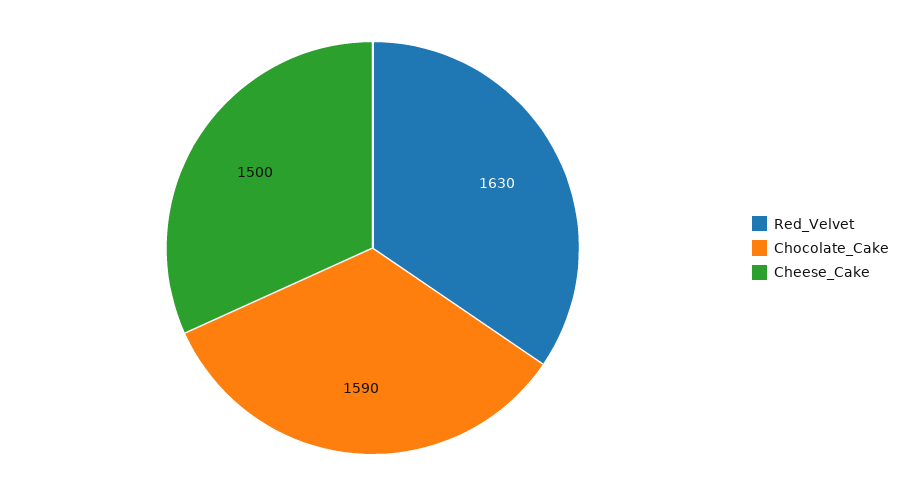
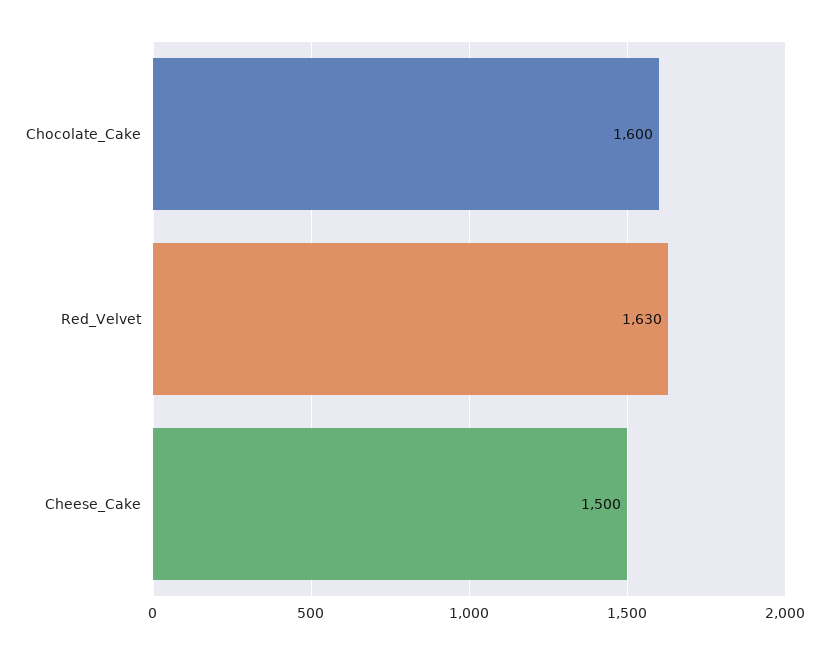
  {
    "Red_Velvet": 1630,
-   "Chocolate_Cake": 1590,
+   "Chocolate_Cake": 1600,
    "Cheese_Cake": 1500
  }

